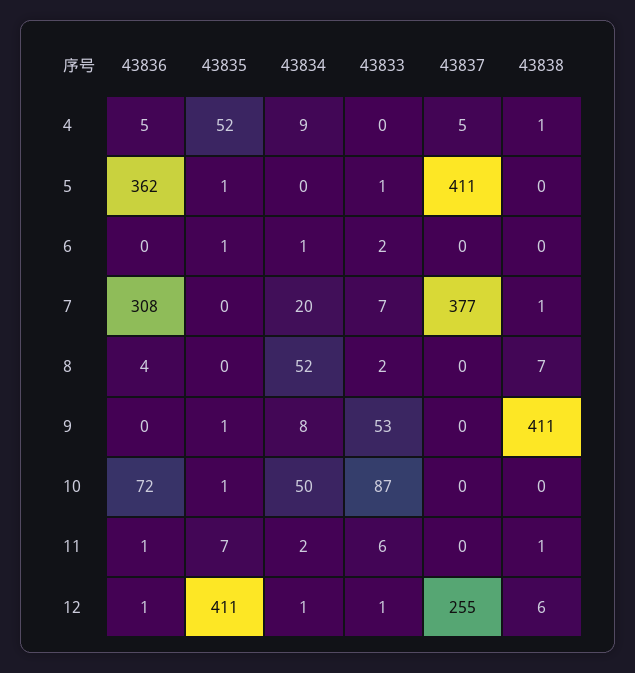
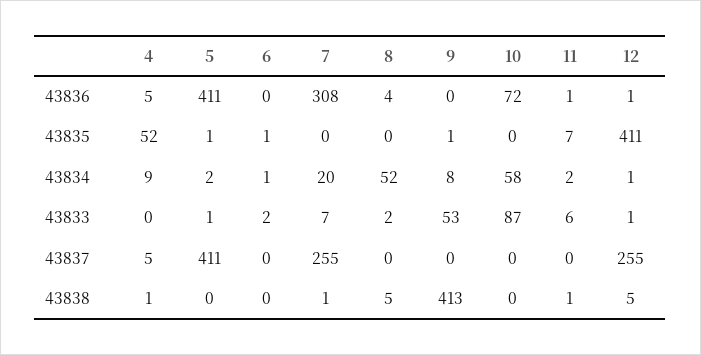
  {
    "43836": {
      "4": 5,
-     "5": 362,
+     "5": 411,
      "6": 0,
      "7": 308,
      "8": 4,
      "9": 0,
      "10": 72,
      "11": 1,
      "12": 1
    },
    "43835": {
      "4": 52,
      "5": 1,
      "6": 1,
      "7": 0,
      "8": 0,
      "9": 1,
-     "10": 1,
+     "10": 0,
      "11": 7,
      "12": 411
    },
    "43834": {
      "4": 9,
-     "5": 0,
+     "5": 2,
      "6": 1,
      "7": 20,
      "8": 52,
      "9": 8,
-     "10": 50,
+     "10": 58,
      "11": 2,
      "12": 1
    },
    "43833": {
      "4": 0,
      "5": 1,
      "6": 2,
      "7": 7,
      "8": 2,
      "9": 53,
      "10": 87,
      "11": 6,
      "12": 1
    },
    "43837": {
      "4": 5,
      "5": 411,
      "6": 0,
-     "7": 377,
+     "7": 255,
      "8": 0,
      "9": 0,
      "10": 0,
      "11": 0,
      "12": 255
    },
    "43838": {
      "4": 1,
      "5": 0,
      "6": 0,
      "7": 1,
-     "8": 7,
+     "8": 5,
-     "9": 411,
+     "9": 413,
      "10": 0,
      "11": 1,
-     "12": 6
+     "12": 5
    }
  }

